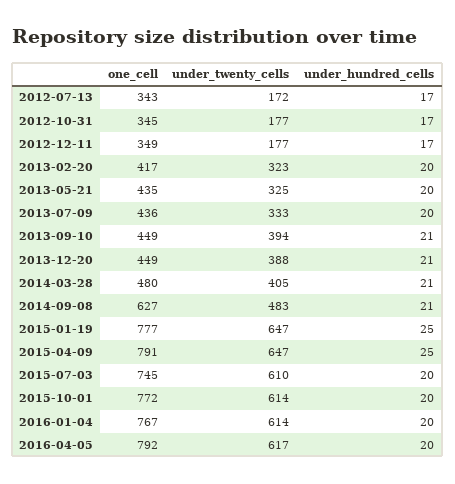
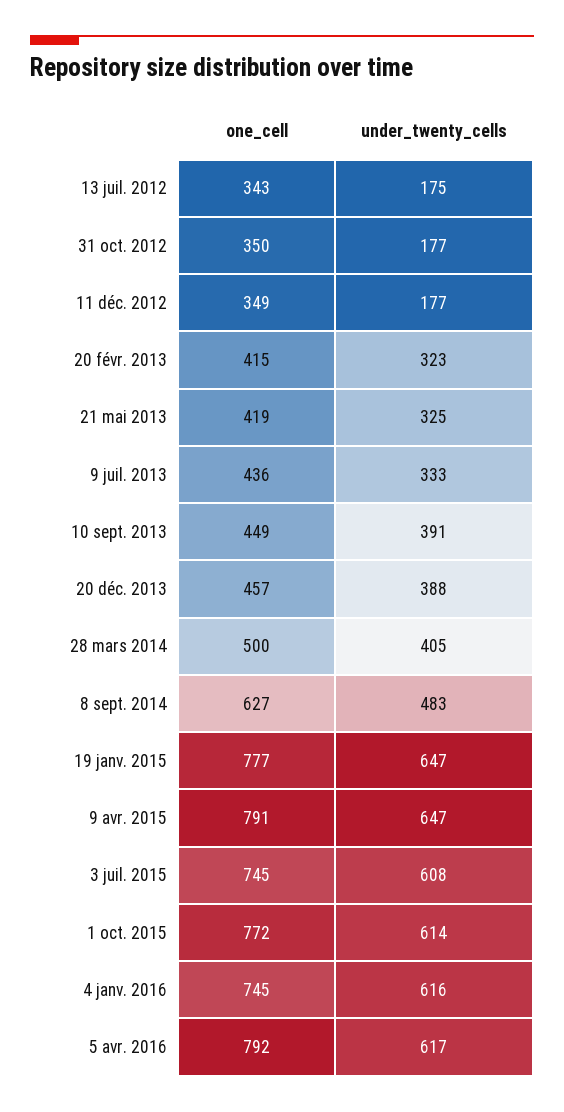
  {
    "one_cell": {
      "2012-07-13": 343,
-     "2012-10-31": 345,
+     "2012-10-31": 350,
      "2012-12-11": 349,
-     "2013-02-20": 417,
+     "2013-02-20": 415,
-     "2013-05-21": 435,
+     "2013-05-21": 419,
      "2013-07-09": 436,
      "2013-09-10": 449,
-     "2013-12-20": 449,
+     "2013-12-20": 457,
-     "2014-03-28": 480,
+     "2014-03-28": 500,
      "2014-09-08": 627,
      "2015-01-19": 777,
      "2015-04-09": 791,
      "2015-07-03": 745,
      "2015-10-01": 772,
-     "2016-01-04": 767,
+     "2016-01-04": 745,
      "2016-04-05": 792
    },
    "under_twenty_cells": {
-     "2012-07-13": 172,
+     "2012-07-13": 175,
      "2012-10-31": 177,
      "2012-12-11": 177,
      "2013-02-20": 323,
      "2013-05-21": 325,
      "2013-07-09": 333,
-     "2013-09-10": 394,
+     "2013-09-10": 391,
      "2013-12-20": 388,
      "2014-03-28": 405,
      "2014-09-08": 483,
      "2015-01-19": 647,
      "2015-04-09": 647,
-     "2015-07-03": 610,
+     "2015-07-03": 608,
      "2015-10-01": 614,
-     "2016-01-04": 614,
+     "2016-01-04": 616,
      "2016-04-05": 617
-   },
+   }
-   "under_hundred_cells": {
-     "2012-07-13": 17,
-     "2012-10-31": 17,
-     "2012-12-11": 17,
-     "2013-02-20": 20,
-     "2013-05-21": 20,
-     "2013-07-09": 20,
-     "2013-09-10": 21,
-     "2013-12-20": 21,
-     "2014-03-28": 21,
-     "2014-09-08": 21,
-     "2015-01-19": 25,
-     "2015-04-09": 25,
-     "2015-07-03": 20,
-     "2015-10-01": 20,
-     "2016-01-04": 20,
-     "2016-04-05": 20
-   }
  }

